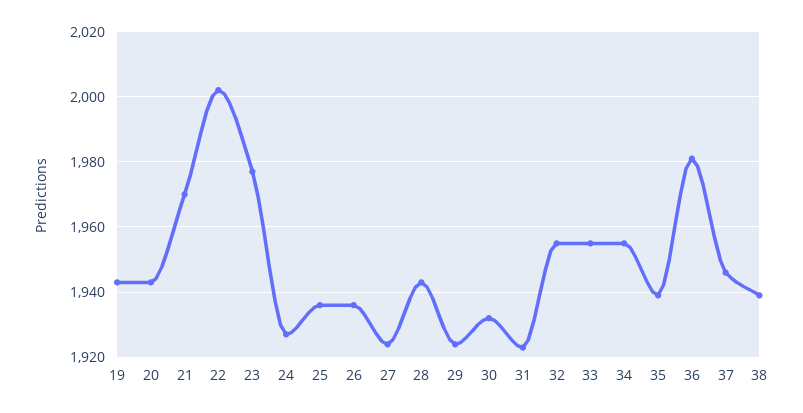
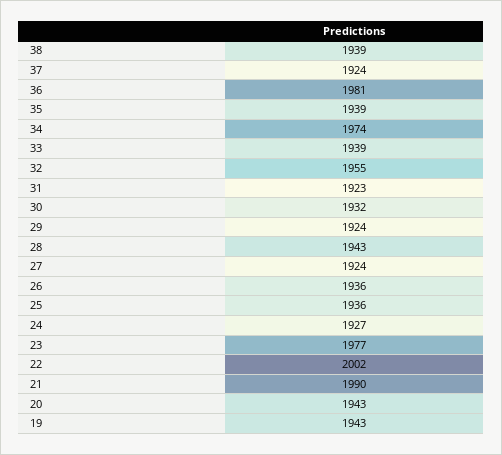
  {
    "19": 1943,
    "20": 1943,
-   "21": 1970,
+   "21": 1990,
    "22": 2002,
    "23": 1977,
    "24": 1927,
    "25": 1936,
    "26": 1936,
    "27": 1924,
    "28": 1943,
    "29": 1924,
    "30": 1932,
    "31": 1923,
    "32": 1955,
-   "33": 1955,
+   "33": 1939,
-   "34": 1955,
+   "34": 1974,
    "35": 1939,
    "36": 1981,
-   "37": 1945,
+   "37": 1924,
    "38": 1939
  }

